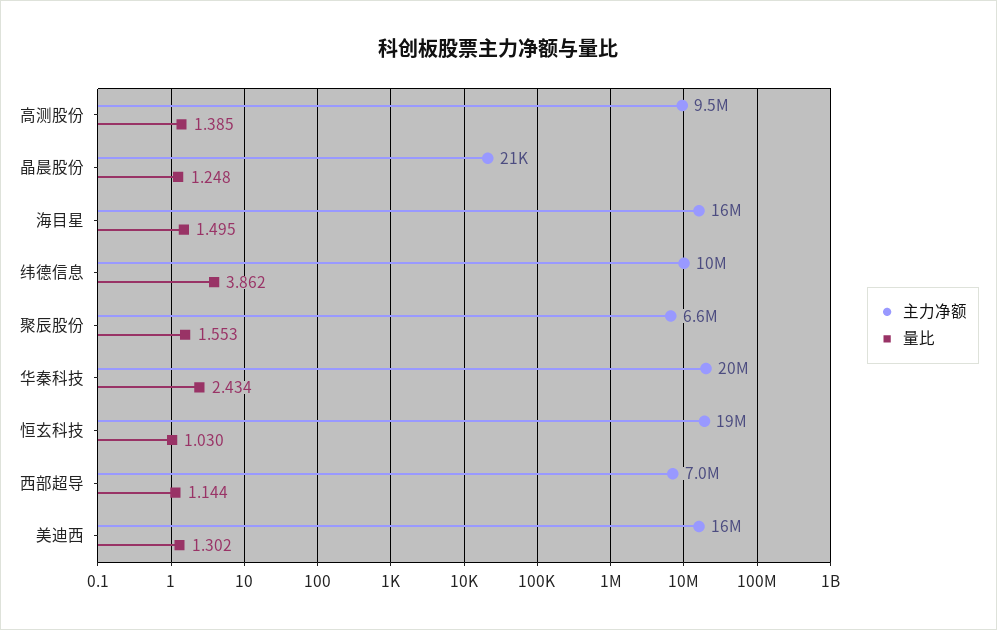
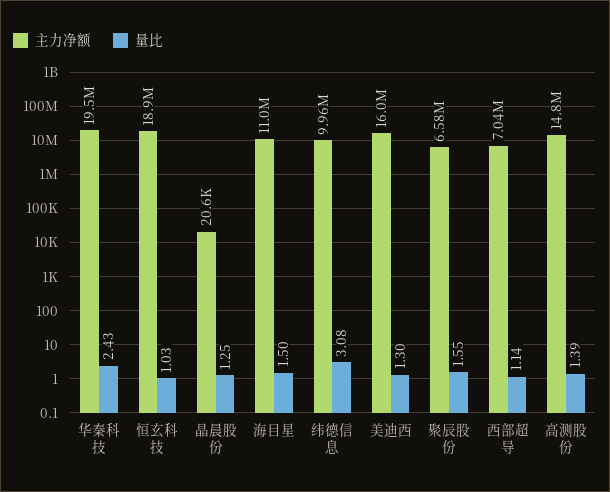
  {
    "主力净额": {
-     "高测股份": 9500000,
+     "高测股份": 14800000,
      "晶晨股份": 20600,
-     "海目星": 16000000,
+     "海目星": 11000000,
      "纬德信息": 9960000,
      "聚辰股份": 6580000,
      "华秦科技": 19500000,
      "恒玄科技": 18900000,
      "西部超导": 7040000,
      "美迪西": 16000000
    },
    "量比": {
      "高测股份": 1.385,
      "晶晨股份": 1.248,
      "海目星": 1.495,
-     "纬德信息": 3.862,
+     "纬德信息": 3.08,
      "聚辰股份": 1.553,
      "华秦科技": 2.434,
      "恒玄科技": 1.03,
      "西部超导": 1.144,
      "美迪西": 1.302
    }
  }

